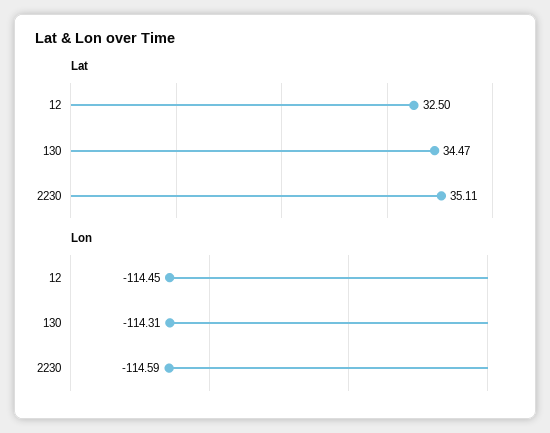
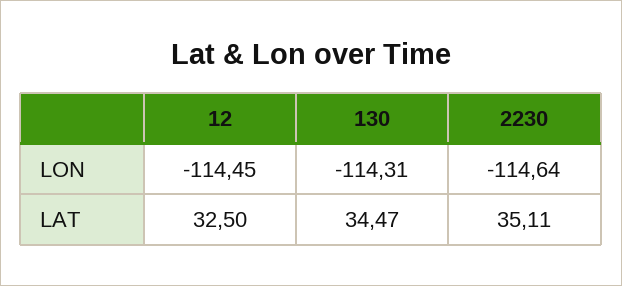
  {
    "Lat": {
      "12": 32.5,
      "130": 34.47,
      "2230": 35.11
    },
    "Lon": {
      "12": -114.45,
      "130": -114.31,
-     "2230": -114.59
+     "2230": -114.64
    }
  }

